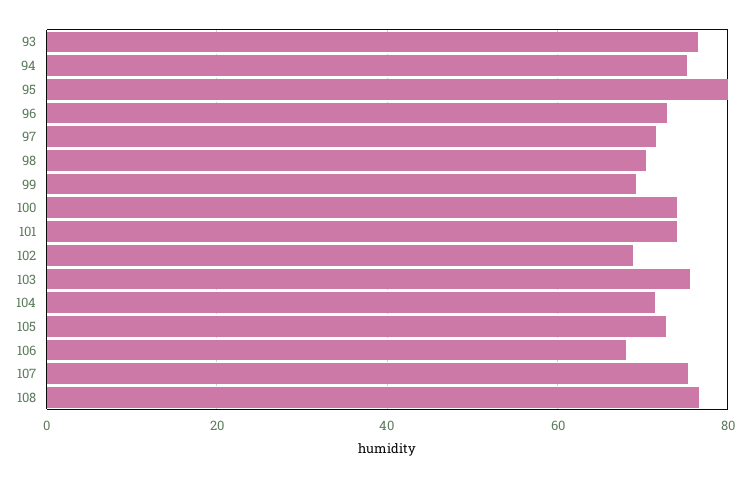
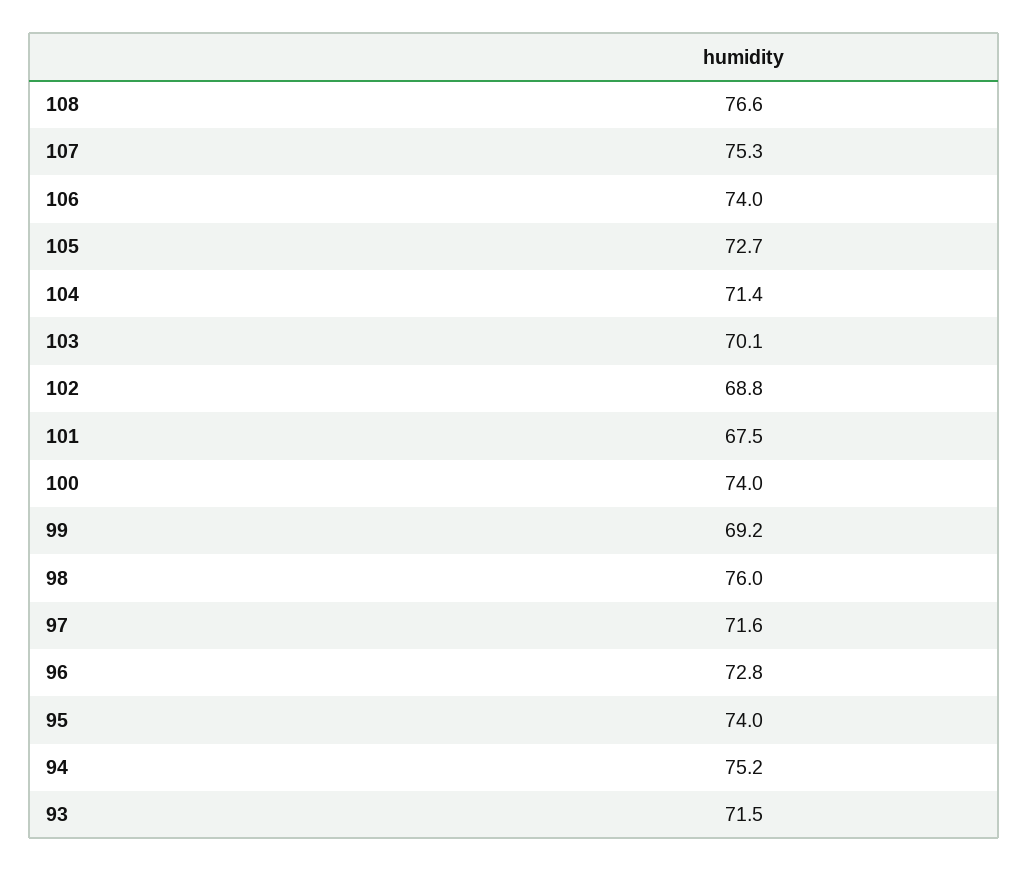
  {
-   "93": 76,
+   "93": 71.5,
    "94": 75.2,
-   "95": 80,
+   "95": 74,
    "96": 72.8,
    "97": 71.6,
-   "98": 70,
+   "98": 76,
    "99": 69.2,
    "100": 74,
-   "101": 74,
+   "101": 67.5,
    "102": 68.8,
-   "103": 76,
+   "103": 70.1,
    "104": 71.4,
    "105": 72.7,
-   "106": 68,
+   "106": 74,
    "107": 75.3,
    "108": 76.6
  }

